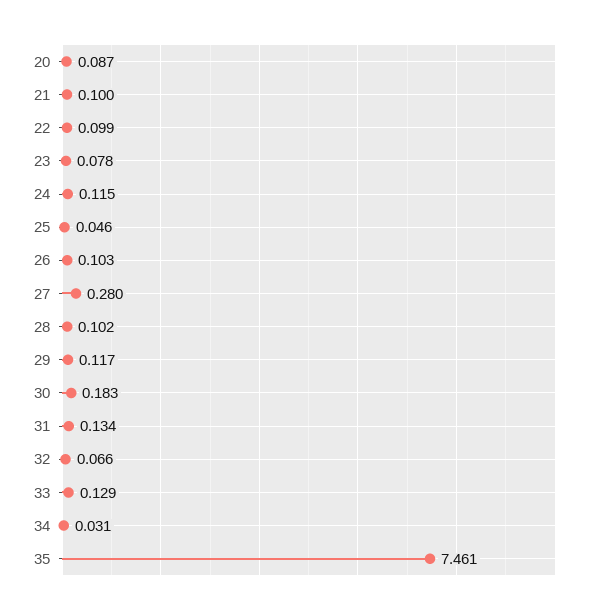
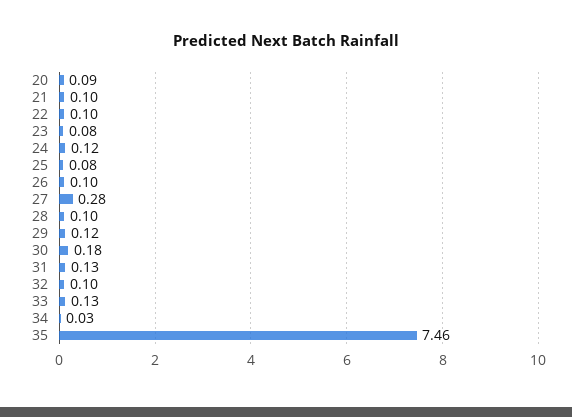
  {
    "20": 0.087,
    "21": 0.1,
    "22": 0.099,
    "23": 0.078,
    "24": 0.115,
-   "25": 0.046,
+   "25": 0.08,
    "26": 0.103,
    "27": 0.28,
    "28": 0.102,
    "29": 0.117,
    "30": 0.183,
    "31": 0.134,
-   "32": 0.066,
+   "32": 0.1,
    "33": 0.129,
    "34": 0.031,
    "35": 7.461
  }

